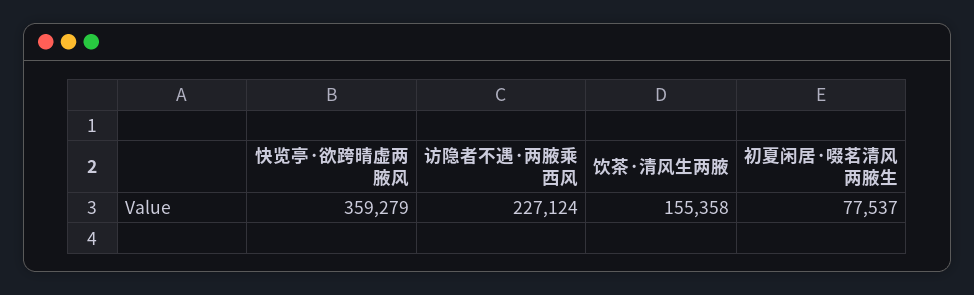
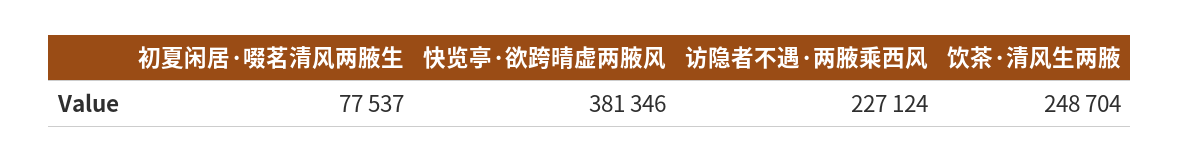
  {
-   "快览亭·欲跨晴虚两腋风": 359279,
+   "快览亭·欲跨晴虚两腋风": 381346,
    "访隐者不遇·两腋乘西风": 227124,
-   "饮茶·清风生两腋": 155358,
+   "饮茶·清风生两腋": 248704,
    "初夏闲居·啜茗清风两腋生": 77537
  }

